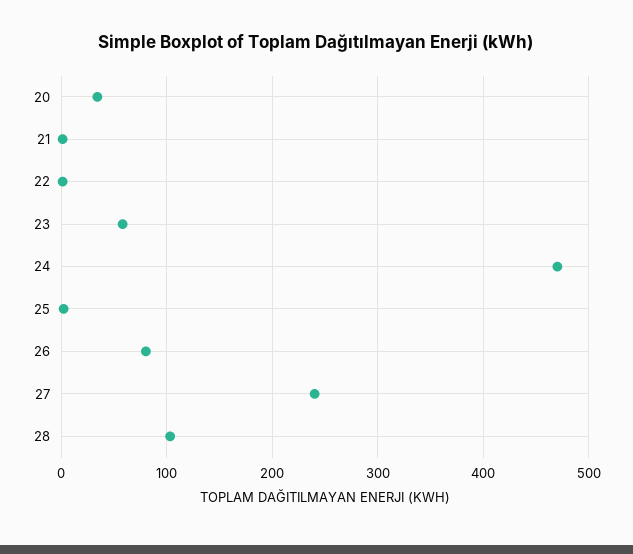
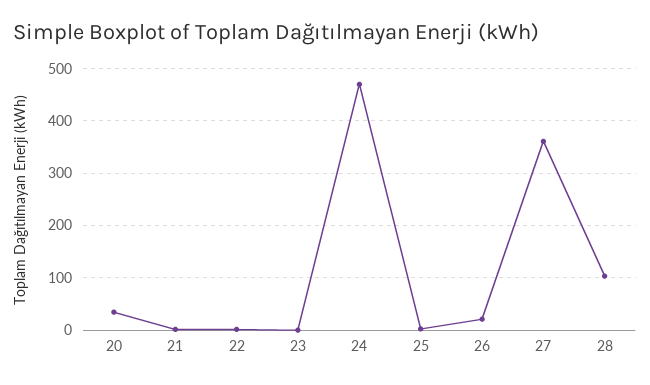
  {
    "20": 30,
    "21": 0,
    "22": 0,
-   "23": 60,
+   "23": 0,
    "24": 470,
    "25": 0,
-   "26": 80,
+   "26": 20,
-   "27": 240,
+   "27": 360,
    "28": 100
  }

